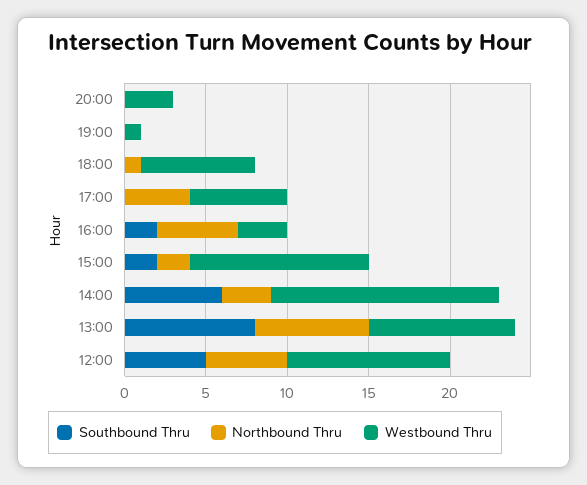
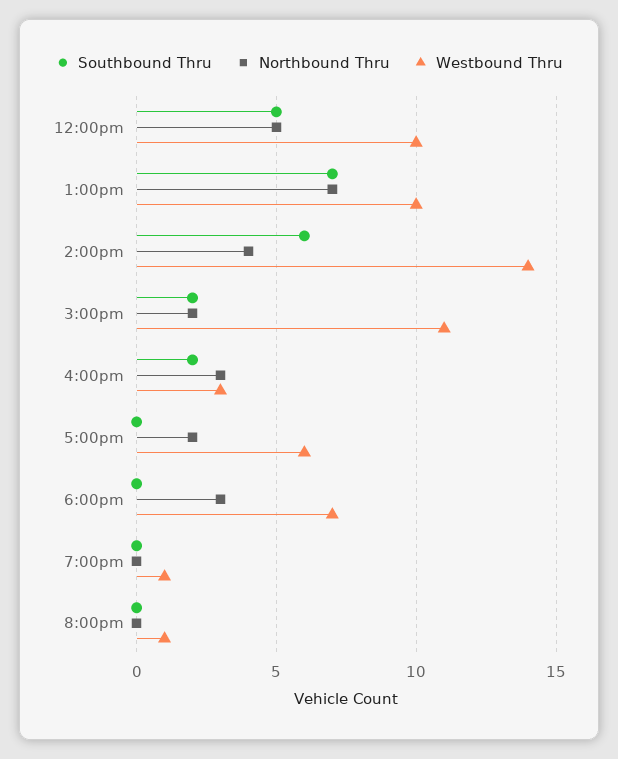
  {
    "Southbound Thru": {
      "20:00": 0,
      "19:00": 0,
      "18:00": 0,
      "17:00": 0,
      "16:00": 2,
      "15:00": 2,
      "14:00": 6,
-     "13:00": 8,
+     "13:00": 7,
      "12:00": 5
    },
    "Northbound Thru": {
      "20:00": 0,
      "19:00": 0,
-     "18:00": 1,
+     "18:00": 3,
-     "17:00": 4,
+     "17:00": 2,
-     "16:00": 5,
+     "16:00": 3,
      "15:00": 2,
-     "14:00": 3,
+     "14:00": 4,
      "13:00": 7,
      "12:00": 5
    },
    "Westbound Thru": {
-     "20:00": 3,
+     "20:00": 1,
      "19:00": 1,
      "18:00": 7,
      "17:00": 6,
      "16:00": 3,
      "15:00": 11,
      "14:00": 14,
-     "13:00": 9,
+     "13:00": 10,
      "12:00": 10
    }
  }

